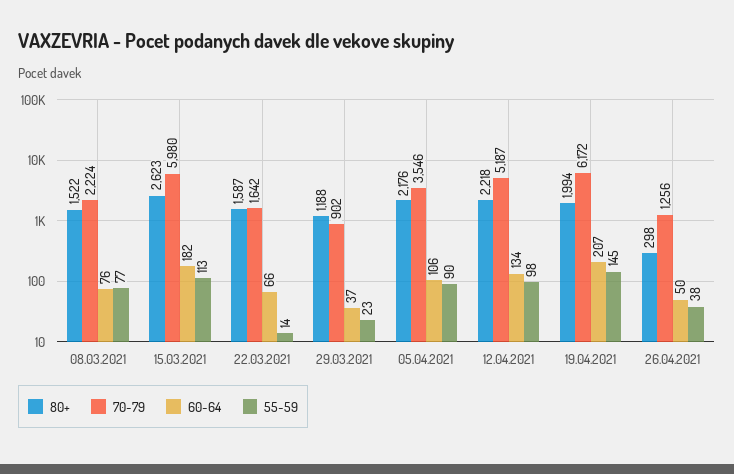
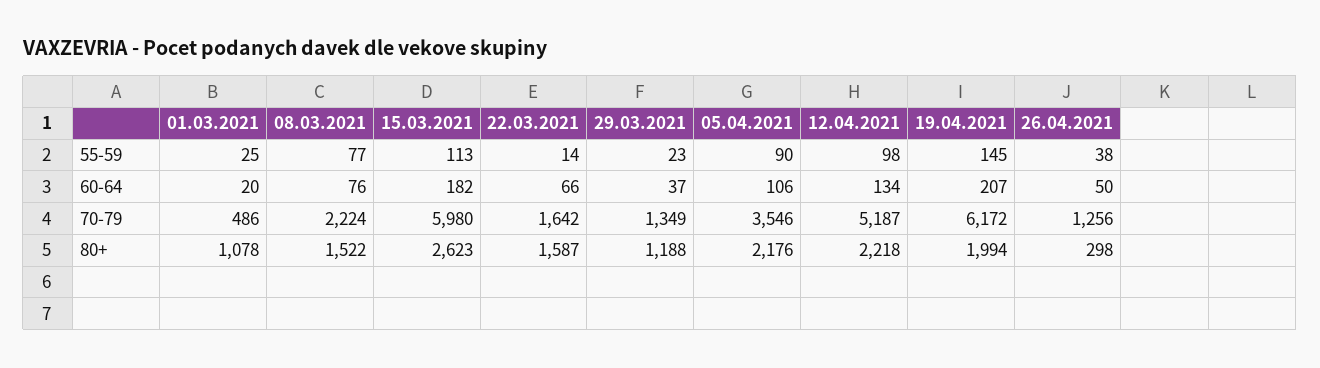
  {
    "80+": {
      "08.03.2021": 1522,
      "15.03.2021": 2623,
      "22.03.2021": 1587,
      "29.03.2021": 1188,
      "05.04.2021": 2176,
      "12.04.2021": 2218,
      "19.04.2021": 1994,
-     "26.04.2021": 298
+     "26.04.2021": 298,
+     "01.03.2021": 1078
    },
    "70-79": {
      "08.03.2021": 2224,
      "15.03.2021": 5980,
      "22.03.2021": 1642,
-     "29.03.2021": 902,
+     "29.03.2021": 1349,
      "05.04.2021": 3546,
      "12.04.2021": 5187,
      "19.04.2021": 6172,
-     "26.04.2021": 1256
+     "26.04.2021": 1256,
+     "01.03.2021": 486
    },
    "60-64": {
      "08.03.2021": 76,
      "15.03.2021": 182,
      "22.03.2021": 66,
      "29.03.2021": 37,
      "05.04.2021": 106,
      "12.04.2021": 134,
      "19.04.2021": 207,
-     "26.04.2021": 50
+     "26.04.2021": 50,
+     "01.03.2021": 20
    },
    "55-59": {
      "08.03.2021": 77,
      "15.03.2021": 113,
      "22.03.2021": 14,
      "29.03.2021": 23,
      "05.04.2021": 90,
      "12.04.2021": 98,
      "19.04.2021": 145,
-     "26.04.2021": 38
+     "26.04.2021": 38,
+     "01.03.2021": 25
    }
  }

